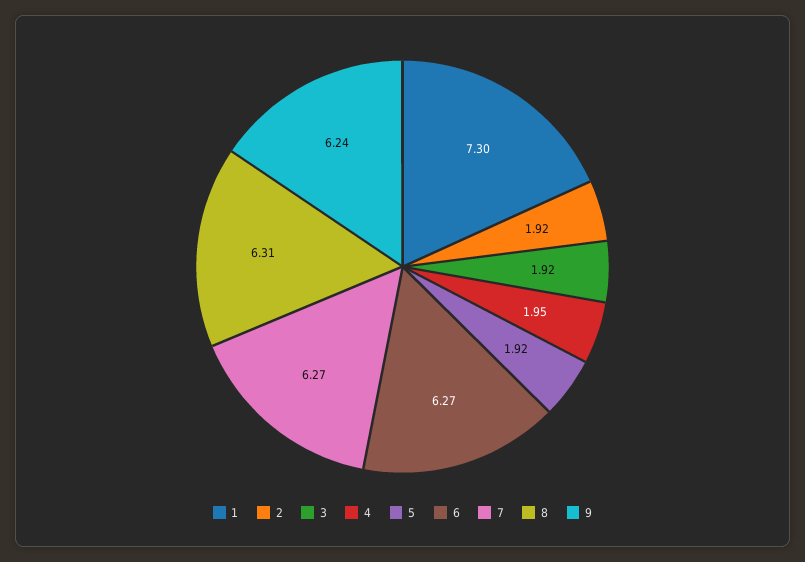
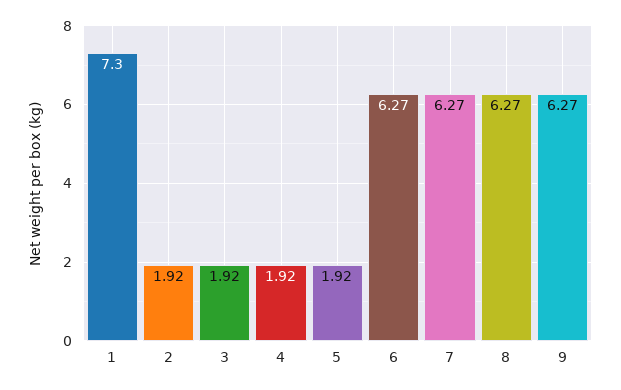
  {
    "1": 7.3,
    "2": 1.92,
    "3": 1.92,
-   "4": 1.95,
+   "4": 1.92,
    "5": 1.92,
    "6": 6.27,
    "7": 6.27,
-   "8": 6.31,
+   "8": 6.27,
-   "9": 6.24
+   "9": 6.27
  }

